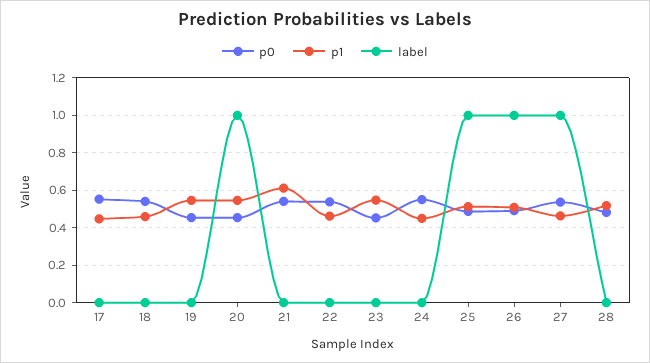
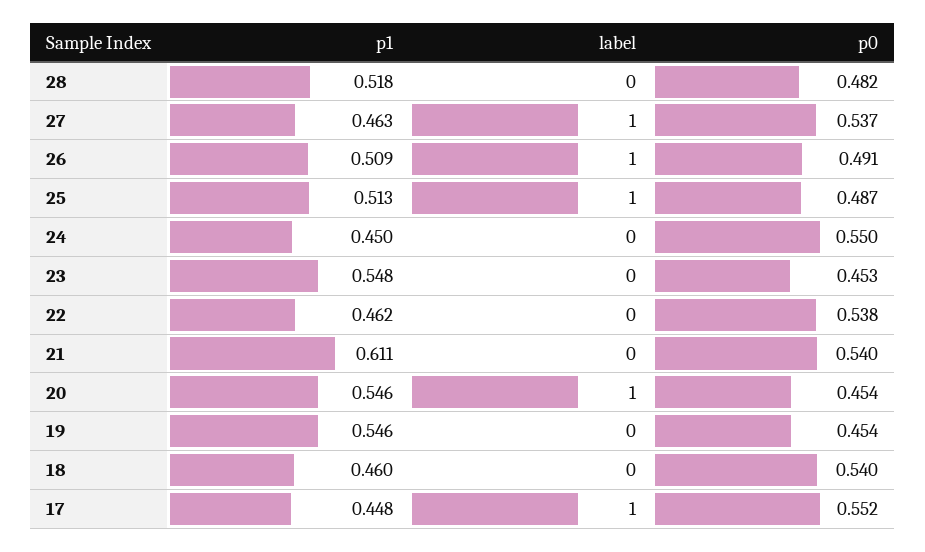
  {
    "p0": {
      "17": 0.552,
      "18": 0.54,
      "19": 0.454,
      "20": 0.454,
      "21": 0.54,
      "22": 0.538,
      "23": 0.453,
      "24": 0.55,
      "25": 0.487,
      "26": 0.491,
      "27": 0.537,
      "28": 0.482
    },
    "p1": {
      "17": 0.448,
      "18": 0.46,
      "19": 0.546,
      "20": 0.546,
      "21": 0.611,
      "22": 0.462,
      "23": 0.548,
      "24": 0.45,
      "25": 0.513,
      "26": 0.509,
      "27": 0.463,
      "28": 0.518
    },
    "label": {
-     "17": 0,
+     "17": 1,
      "18": 0,
      "19": 0,
      "20": 1,
      "21": 0,
      "22": 0,
      "23": 0,
      "24": 0,
      "25": 1,
      "26": 1,
      "27": 1,
      "28": 0
    }
  }

